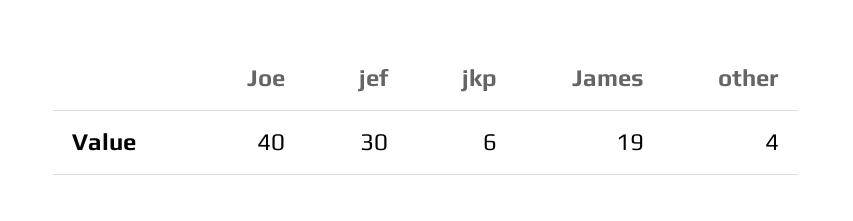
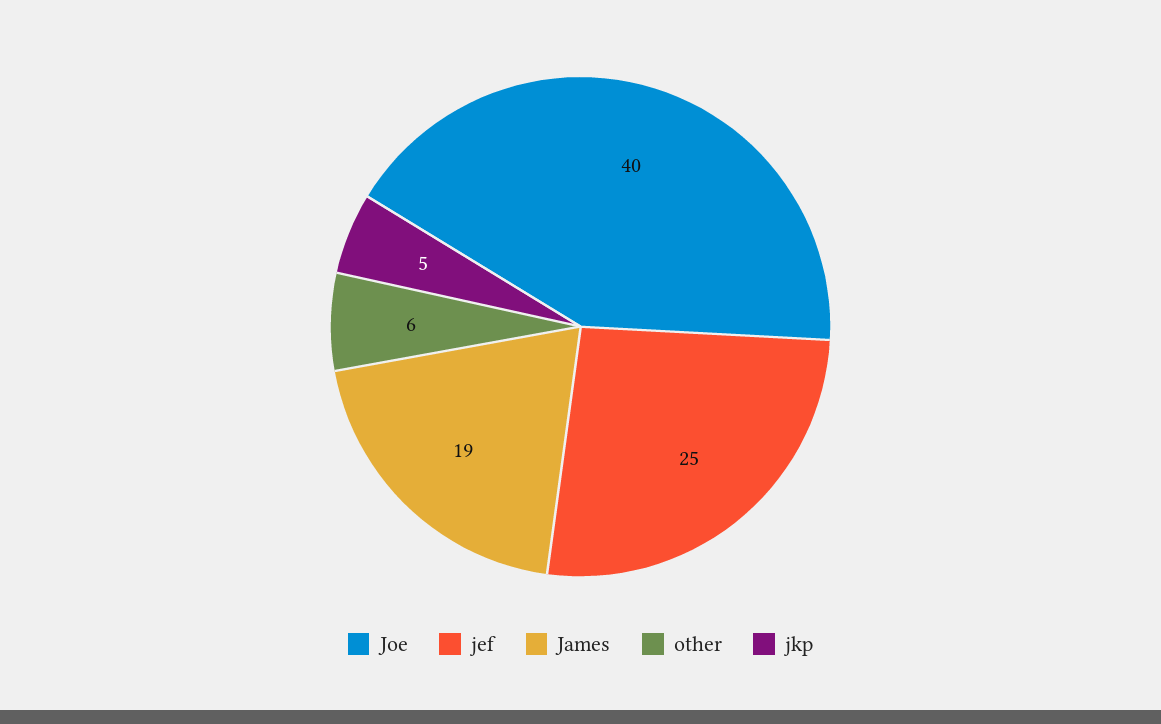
  {
    "Joe": 40,
-   "jef": 30,
+   "jef": 25,
-   "jkp": 6,
+   "jkp": 5,
    "James": 19,
-   "other": 4
+   "other": 6
  }

